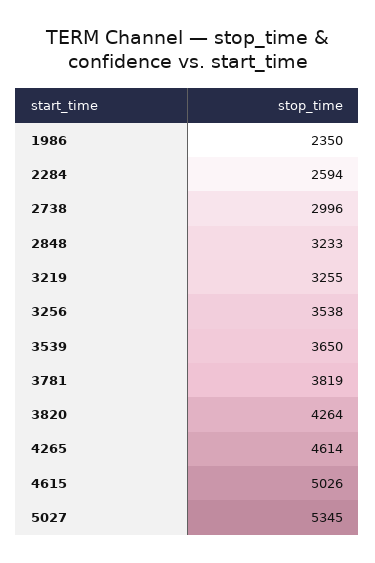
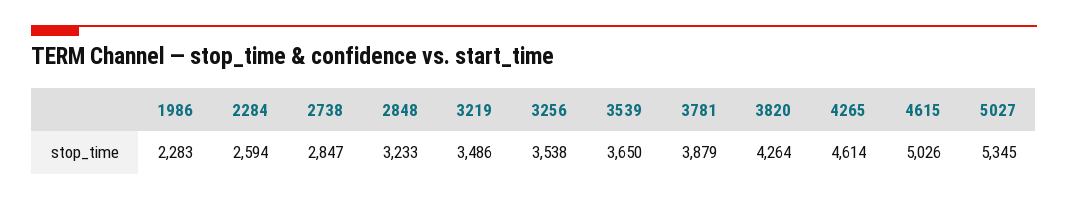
  {
-   "1986": 2350,
+   "1986": 2283,
    "2284": 2594,
-   "2738": 2996,
+   "2738": 2847,
    "2848": 3233,
-   "3219": 3255,
+   "3219": 3486,
    "3256": 3538,
    "3539": 3650,
-   "3781": 3819,
+   "3781": 3879,
    "3820": 4264,
    "4265": 4614,
    "4615": 5026,
    "5027": 5345
  }

